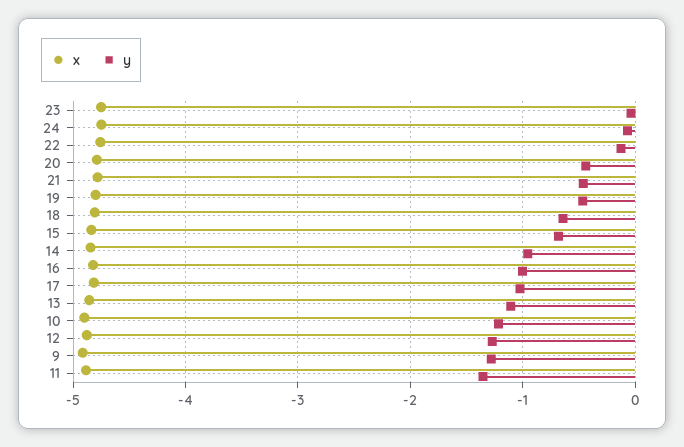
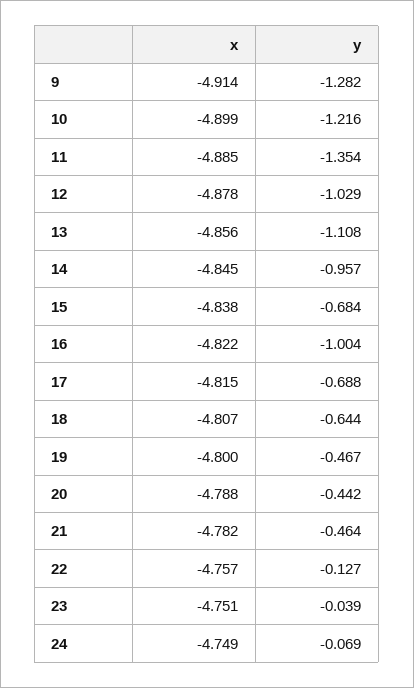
  {
    "x": {
      "23": -4.751,
      "24": -4.749,
      "22": -4.757,
      "20": -4.788,
      "21": -4.782,
      "19": -4.8,
      "18": -4.807,
      "15": -4.838,
      "14": -4.845,
      "16": -4.822,
      "17": -4.815,
      "13": -4.856,
      "10": -4.899,
      "12": -4.878,
      "9": -4.914,
      "11": -4.885
    },
    "y": {
      "23": -0.039,
      "24": -0.069,
      "22": -0.127,
      "20": -0.442,
      "21": -0.464,
      "19": -0.467,
      "18": -0.644,
      "15": -0.684,
      "14": -0.957,
      "16": -1.004,
-     "17": -1,
+     "17": -0.688,
      "13": -1.108,
      "10": -1.216,
-     "12": -1.3,
+     "12": -1.029,
      "9": -1.282,
      "11": -1.354
    }
  }

